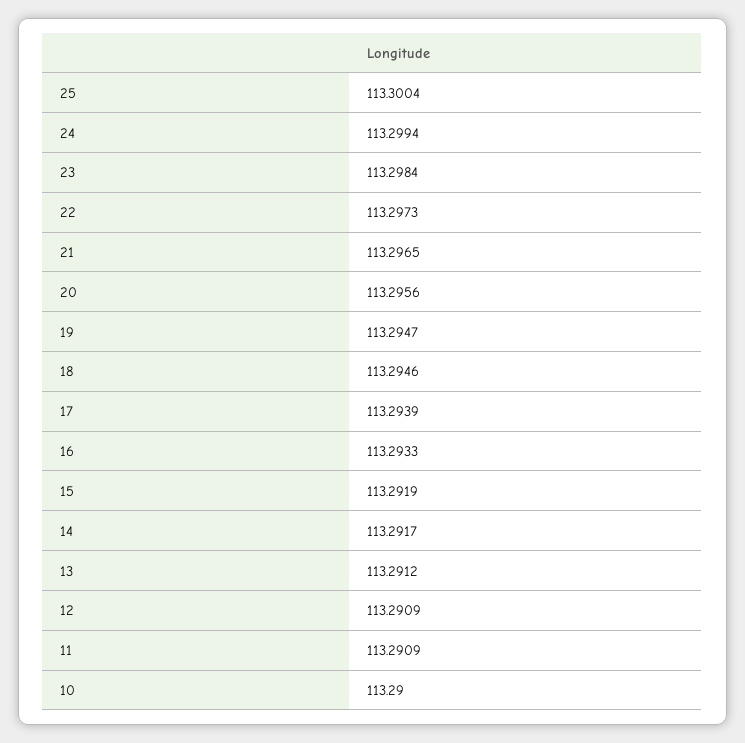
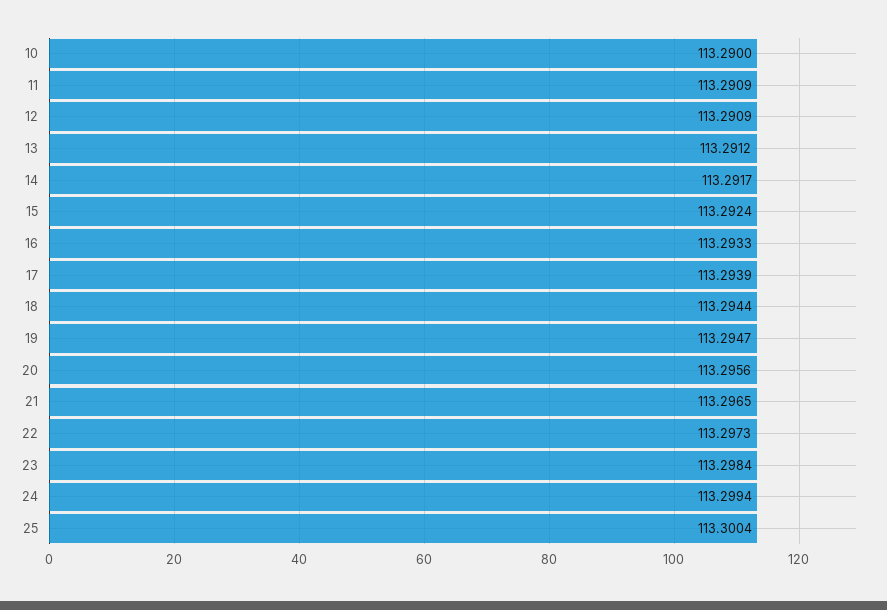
  {
    "25": 113.3004,
    "24": 113.2994,
    "23": 113.2984,
    "22": 113.2973,
    "21": 113.2965,
    "20": 113.2956,
    "19": 113.2947,
-   "18": 113.2946,
+   "18": 113.2944,
    "17": 113.2939,
    "16": 113.2933,
-   "15": 113.2919,
+   "15": 113.2924,
    "14": 113.2917,
    "13": 113.2912,
    "12": 113.2909,
    "11": 113.2909,
    "10": 113.29
  }

